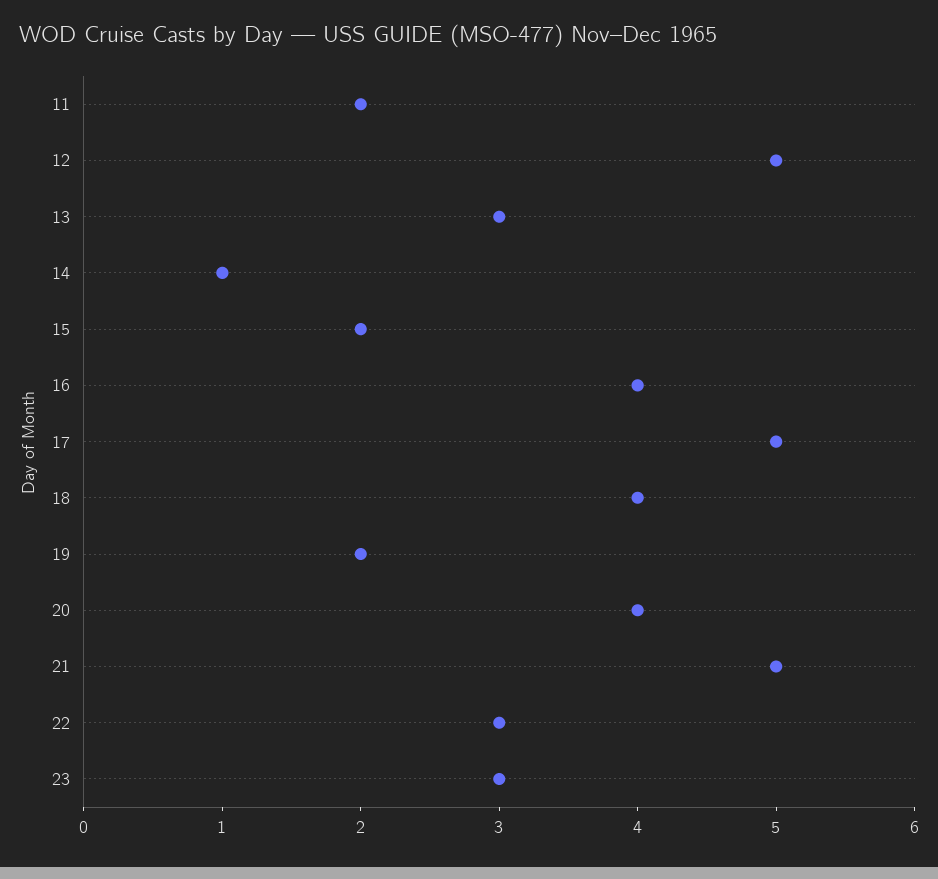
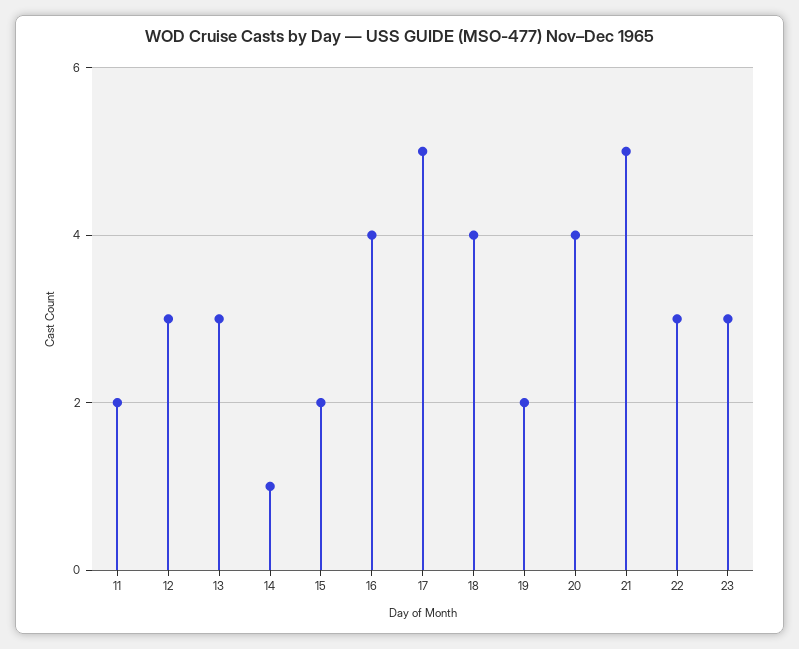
  {
    "11": 2,
-   "12": 5,
+   "12": 3,
    "13": 3,
    "14": 1,
    "15": 2,
    "16": 4,
    "17": 5,
    "18": 4,
    "19": 2,
    "20": 4,
    "21": 5,
    "22": 3,
    "23": 3
  }

